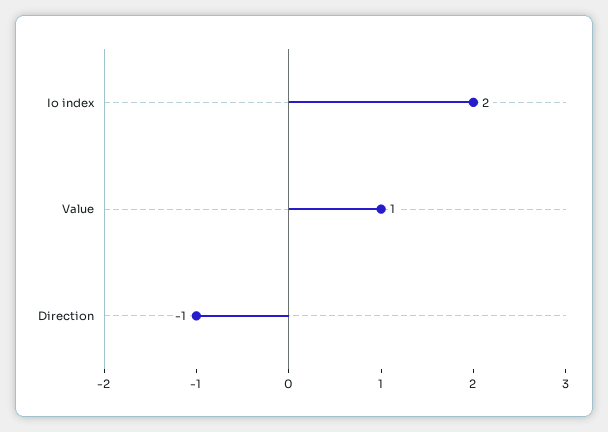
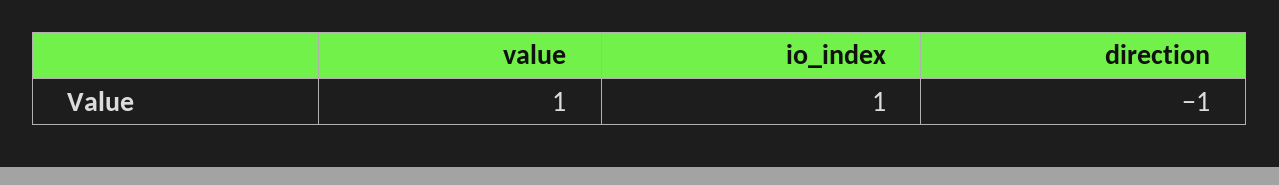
  {
-   "Io index": 2,
+   "Io index": 1,
    "Value": 1,
    "Direction": -1
  }

